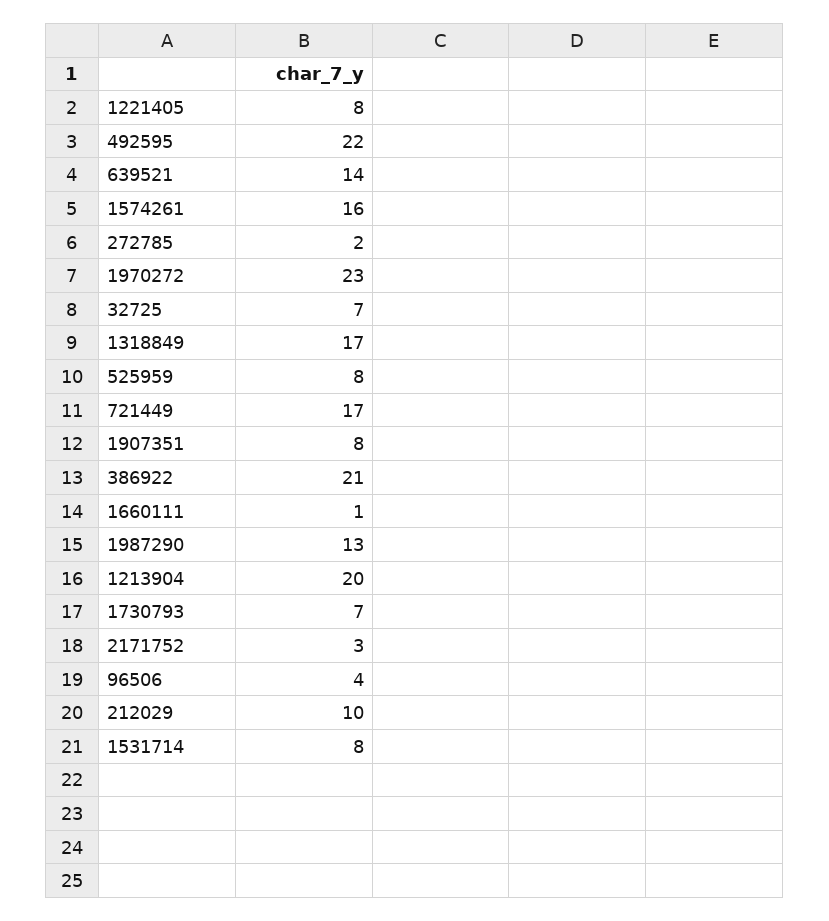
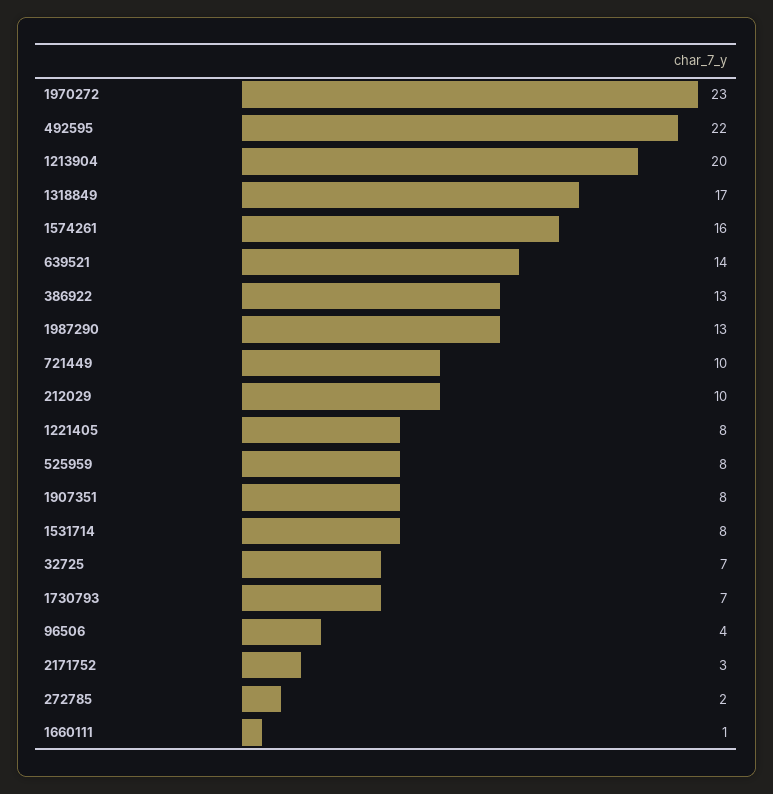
  {
    "1221405": 8,
    "492595": 22,
    "639521": 14,
    "1574261": 16,
    "272785": 2,
    "1970272": 23,
    "32725": 7,
    "1318849": 17,
    "525959": 8,
-   "721449": 17,
+   "721449": 10,
    "1907351": 8,
-   "386922": 21,
+   "386922": 13,
    "1660111": 1,
    "1987290": 13,
    "1213904": 20,
    "1730793": 7,
    "2171752": 3,
    "96506": 4,
    "212029": 10,
    "1531714": 8
  }

